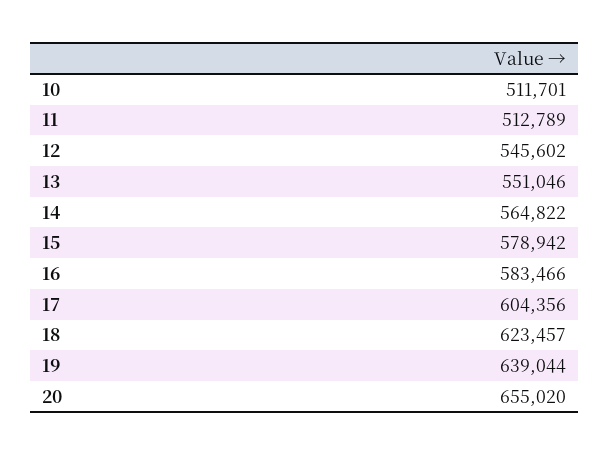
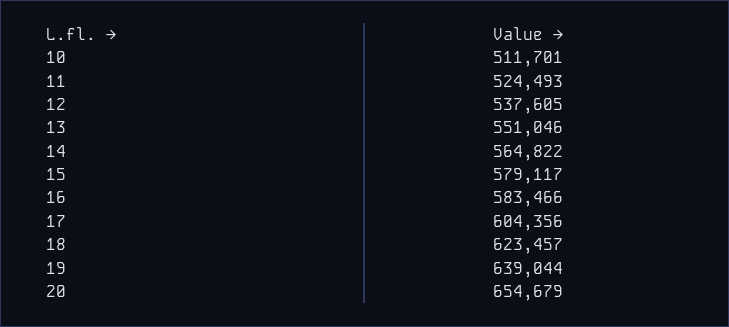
  {
    "10": 511701,
-   "11": 512789,
+   "11": 524493,
-   "12": 545602,
+   "12": 537605,
    "13": 551046,
    "14": 564822,
-   "15": 578942,
+   "15": 579117,
    "16": 583466,
    "17": 604356,
    "18": 623457,
    "19": 639044,
-   "20": 655020
+   "20": 654679
  }

